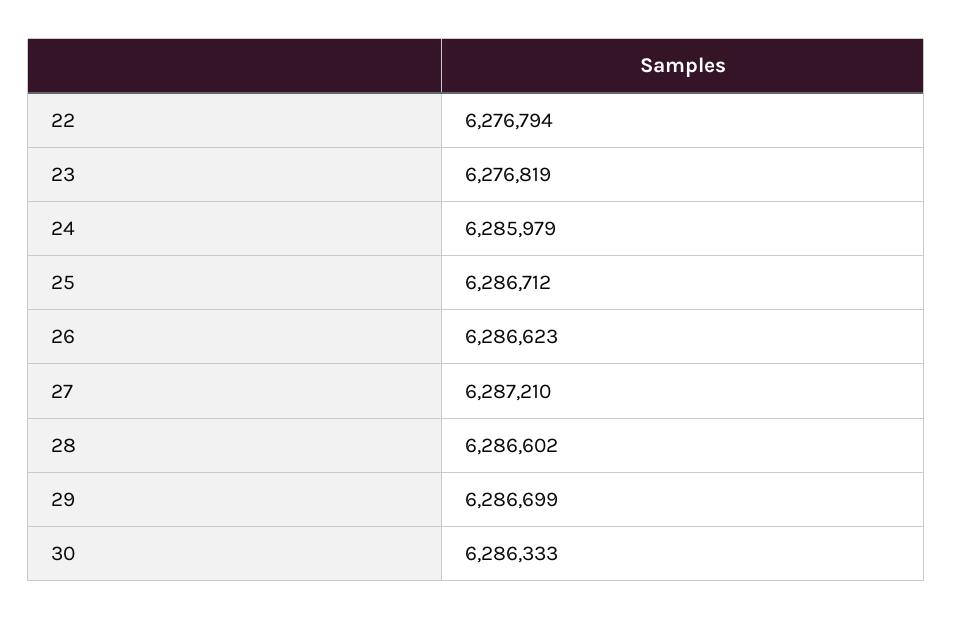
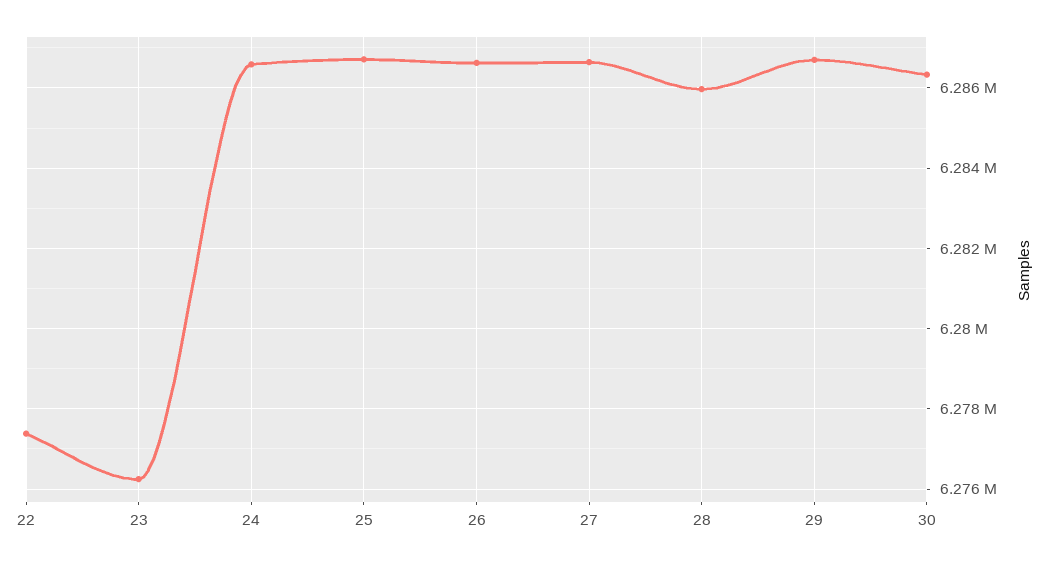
  {
-   "22": 6276794,
+   "22": 6277400,
-   "23": 6276819,
+   "23": 6276200,
-   "24": 6285979,
+   "24": 6286600,
    "25": 6286712,
    "26": 6286623,
-   "27": 6287210,
+   "27": 6286600,
-   "28": 6286602,
+   "28": 6286000,
    "29": 6286699,
    "30": 6286333
  }

